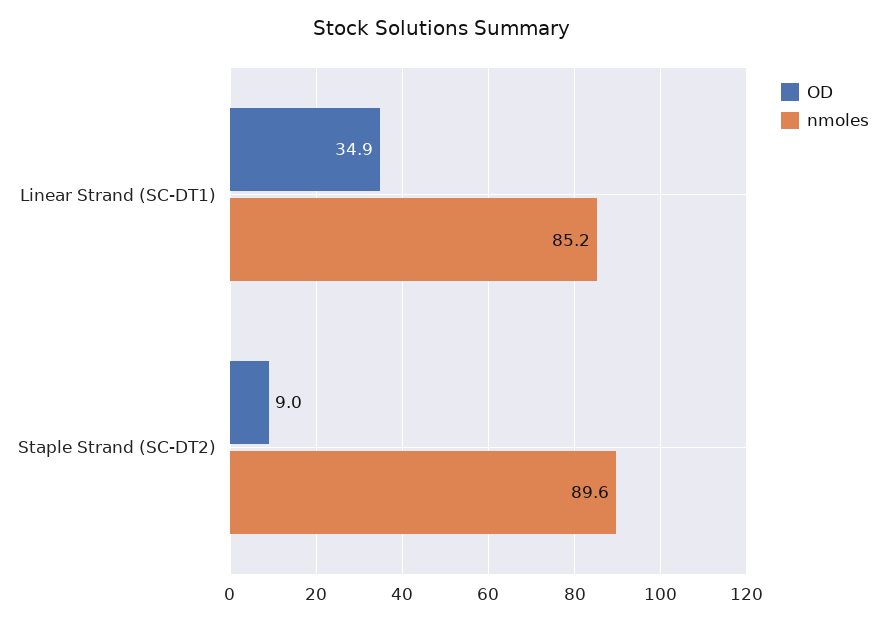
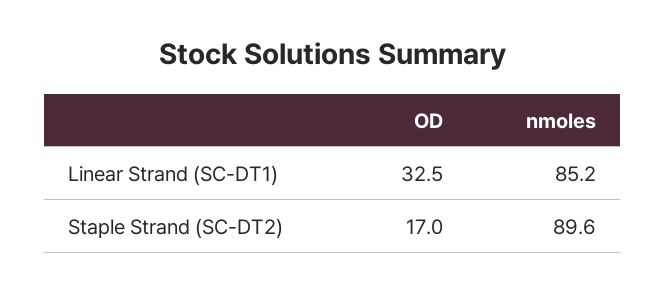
  {
    "OD": {
-     "Linear Strand (SC-DT1)": 34.9,
+     "Linear Strand (SC-DT1)": 32.5,
-     "Staple Strand (SC-DT2)": 9
+     "Staple Strand (SC-DT2)": 17
    },
    "nmoles": {
      "Linear Strand (SC-DT1)": 85.2,
      "Staple Strand (SC-DT2)": 89.6
    }
  }

